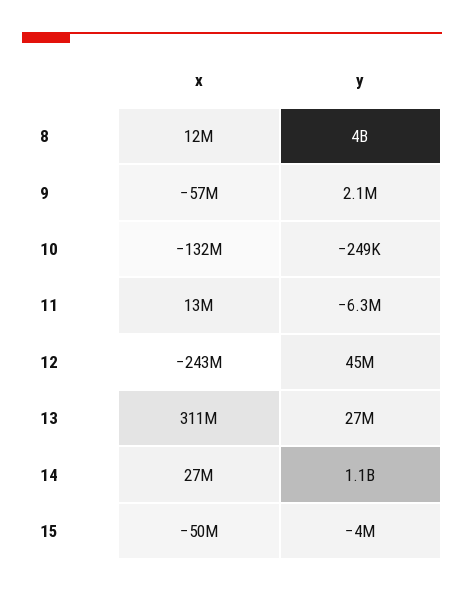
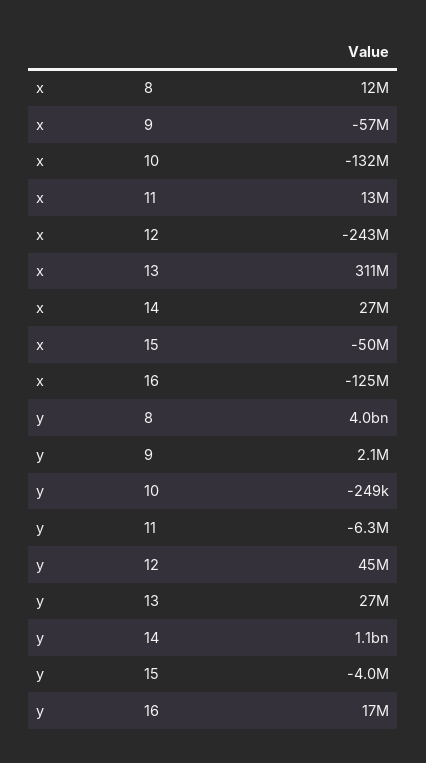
  {
    "x": {
      "8": 12000000,
      "9": -57000000,
      "10": -132000000,
      "11": 13000000,
      "12": -243000000,
      "13": 311000000,
      "14": 27000000,
-     "15": -50000000
+     "15": -50000000,
+     "16": -125000000
    },
    "y": {
      "8": 4000000000,
      "9": 2100000,
      "10": -249000,
      "11": -6300000,
      "12": 45000000,
      "13": 27000000,
      "14": 1100000000,
-     "15": -4000000
+     "15": -4000000,
+     "16": 17000000
    }
  }

